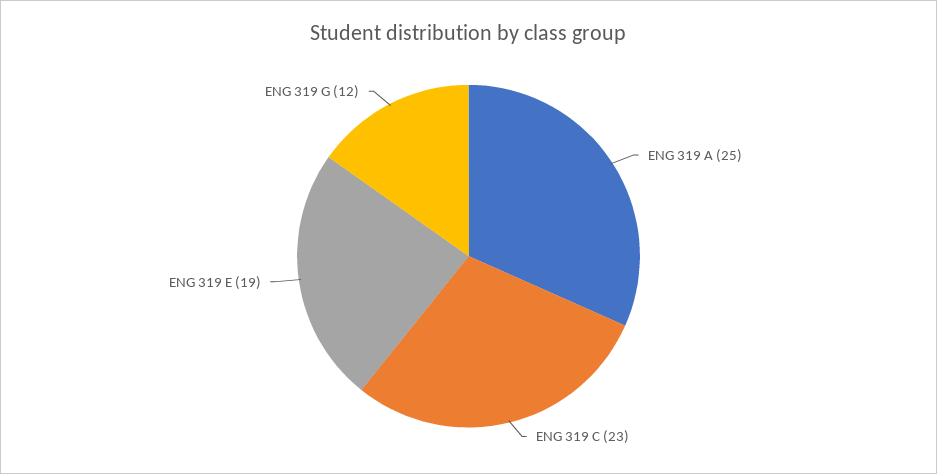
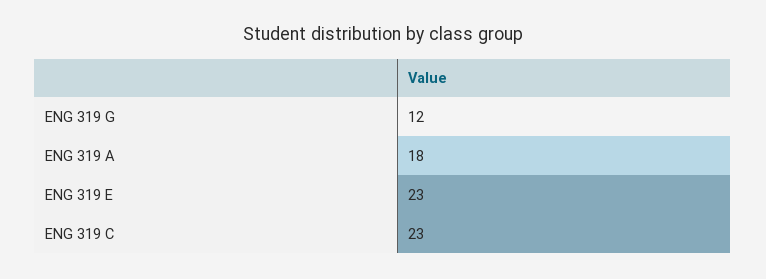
  {
-   "ENG 319 A": 25,
+   "ENG 319 A": 18,
    "ENG 319 C": 23,
-   "ENG 319 E": 19,
+   "ENG 319 E": 23,
    "ENG 319 G": 12
  }

